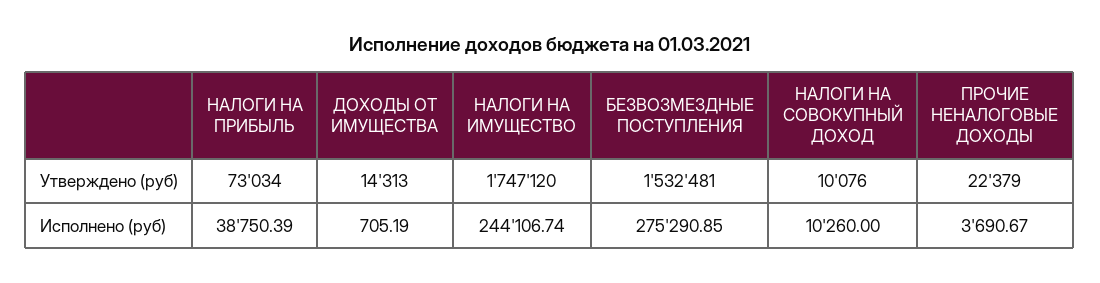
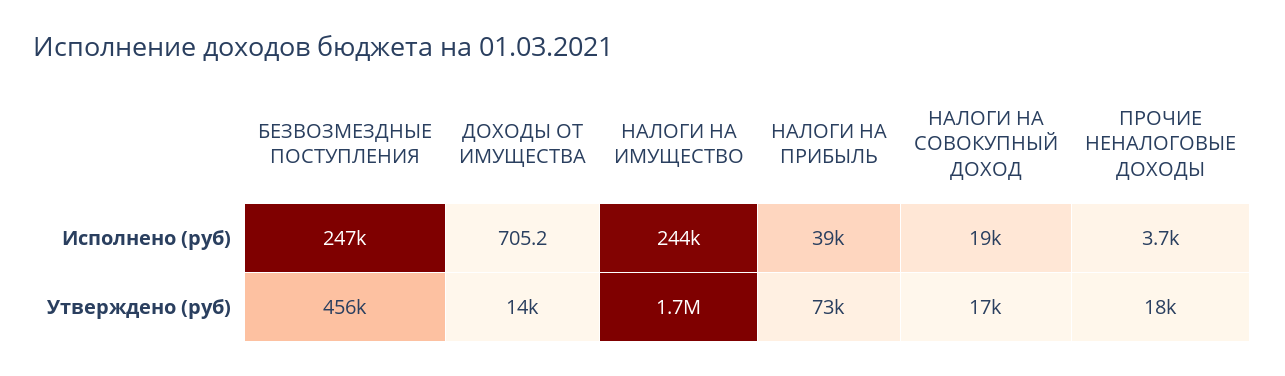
  {
    "НАЛОГИ НА ПРИБЫЛЬ": {
      "Утверждено (руб)": 73034,
      "Исполнено (руб)": 38750.39
    },
    "ДОХОДЫ ОТ ИМУЩЕСТВА": {
      "Утверждено (руб)": 14313,
      "Исполнено (руб)": 705.19
    },
    "НАЛОГИ НА ИМУЩЕСТВО": {
      "Утверждено (руб)": 1747120,
      "Исполнено (руб)": 244106.74
    },
    "БЕЗВОЗМЕЗДНЫЕ ПОСТУПЛЕНИЯ": {
-     "Утверждено (руб)": 1532481,
+     "Утверждено (руб)": 456000,
-     "Исполнено (руб)": 275290.85
+     "Исполнено (руб)": 247000
    },
    "НАЛОГИ НА СОВОКУПНЫЙ ДОХОД": {
-     "Утверждено (руб)": 10076,
+     "Утверждено (руб)": 17000,
-     "Исполнено (руб)": 10260
+     "Исполнено (руб)": 19000
    },
    "ПРОЧИЕ НЕНАЛОГОВЫЕ ДОХОДЫ": {
-     "Утверждено (руб)": 22379,
+     "Утверждено (руб)": 18000,
      "Исполнено (руб)": 3690.67
    }
  }

